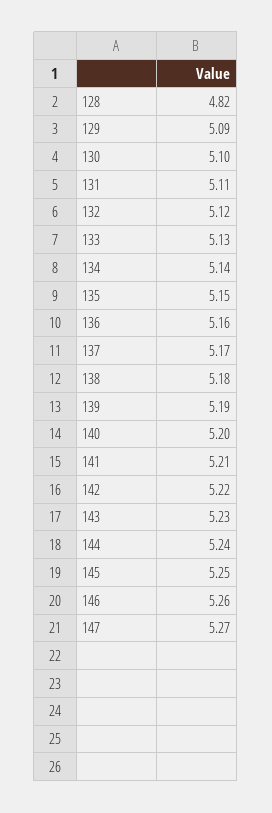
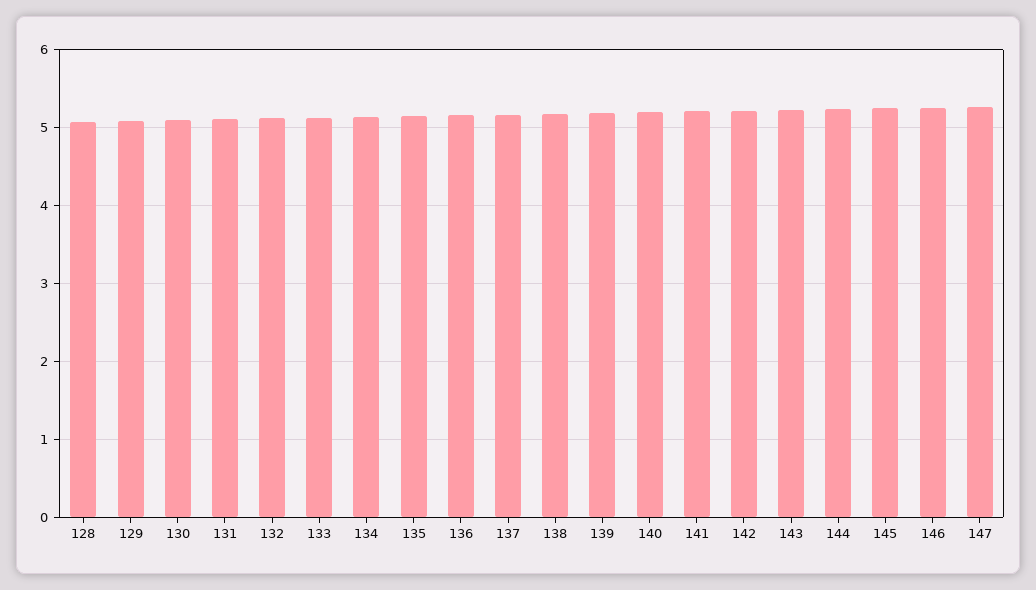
  {
-   "128": 4.82,
+   "128": 5.1,
    "129": 5.09,
    "130": 5.1,
    "131": 5.11,
    "132": 5.12,
    "133": 5.13,
    "134": 5.14,
    "135": 5.15,
    "136": 5.16,
    "137": 5.17,
    "138": 5.18,
    "139": 5.19,
    "140": 5.2,
    "141": 5.21,
    "142": 5.22,
    "143": 5.23,
    "144": 5.24,
    "145": 5.25,
    "146": 5.26,
    "147": 5.27
  }

